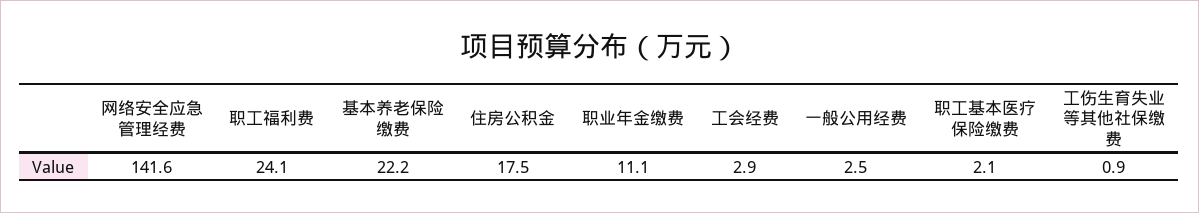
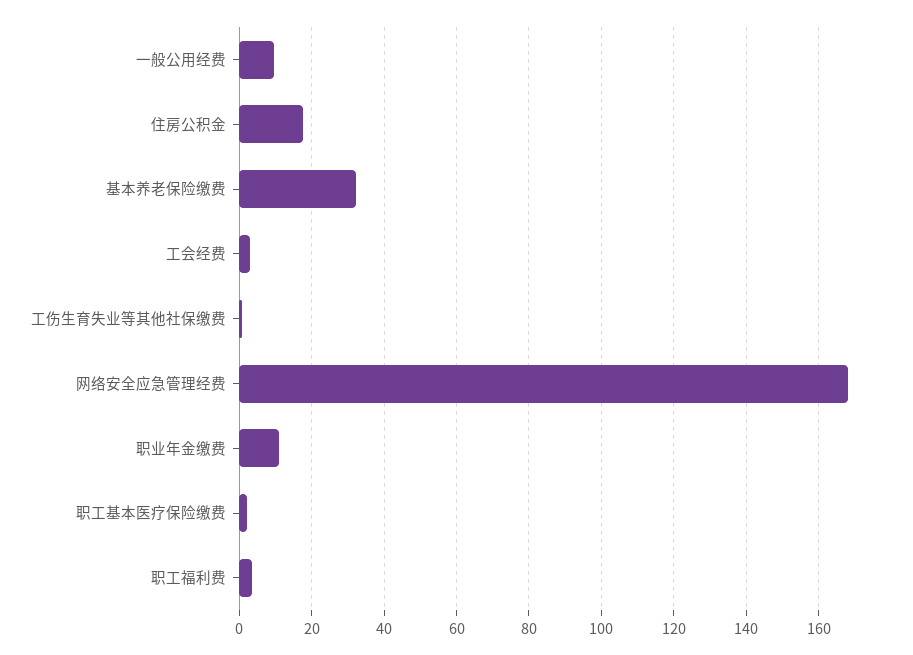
  {
-   "网络安全应急管理经费": 141.6,
+   "网络安全应急管理经费": 168,
-   "职工福利费": 24.1,
+   "职工福利费": 4,
-   "基本养老保险缴费": 22.2,
+   "基本养老保险缴费": 32,
    "住房公积金": 17.5,
    "职业年金缴费": 11.1,
    "工会经费": 2.9,
-   "一般公用经费": 2.5,
+   "一般公用经费": 10,
    "职工基本医疗保险缴费": 2.1,
    "工伤生育失业等其他社保缴费": 0.9
  }

